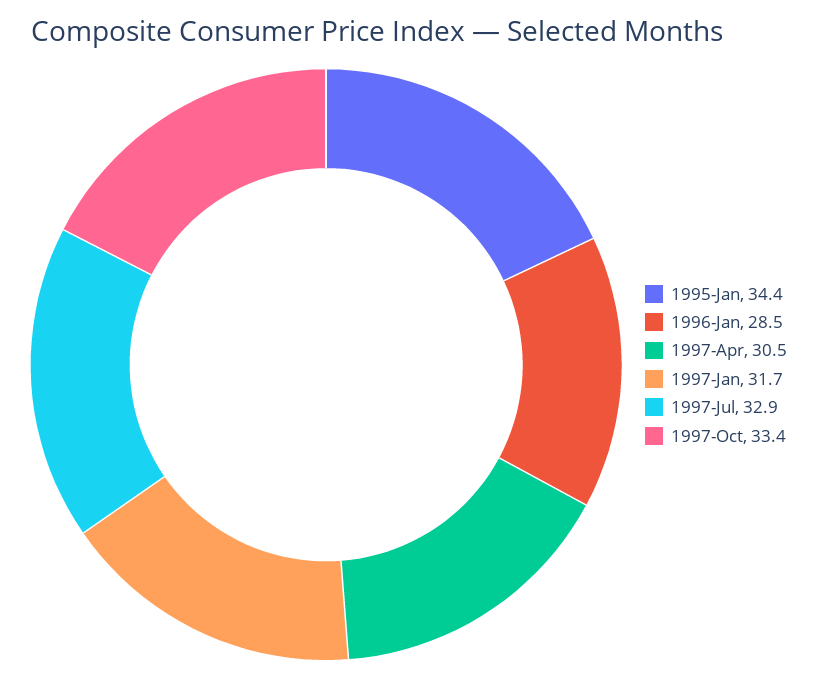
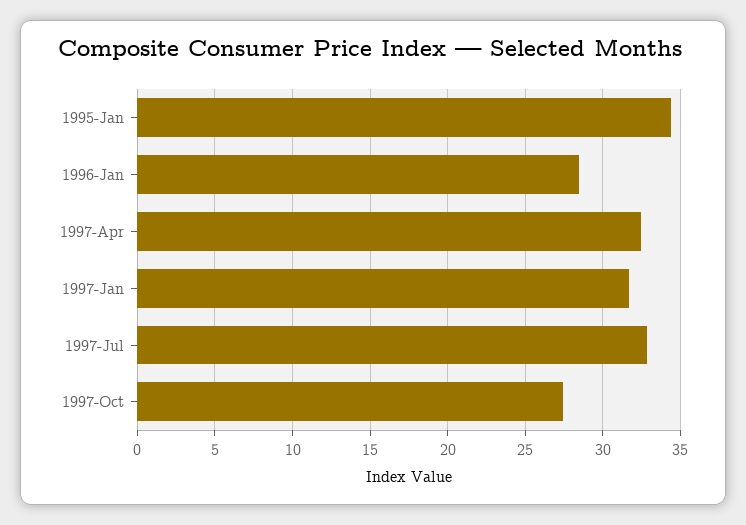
  {
    "1995-Jan": 34.4,
    "1996-Jan": 28.5,
-   "1997-Apr": 30.5,
+   "1997-Apr": 32.5,
    "1997-Jan": 31.7,
    "1997-Jul": 32.9,
-   "1997-Oct": 33.4
+   "1997-Oct": 27.5
  }

